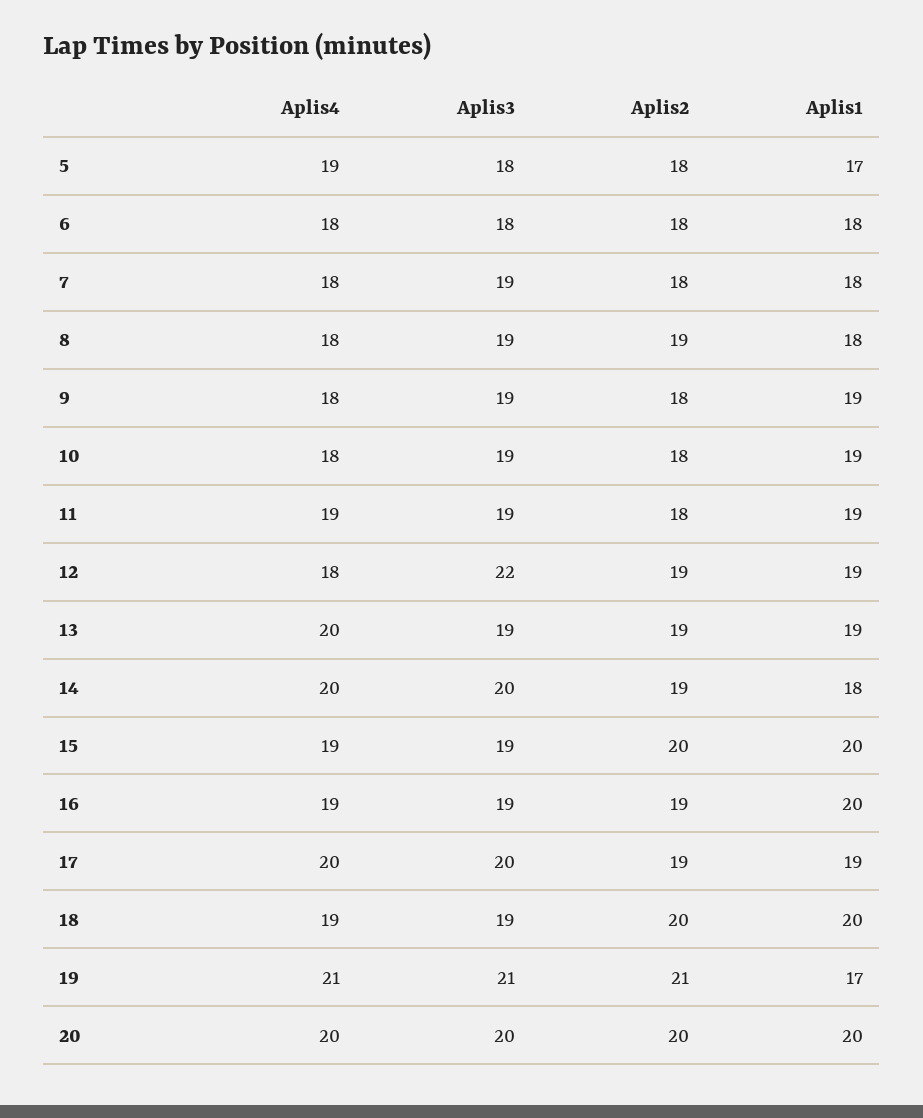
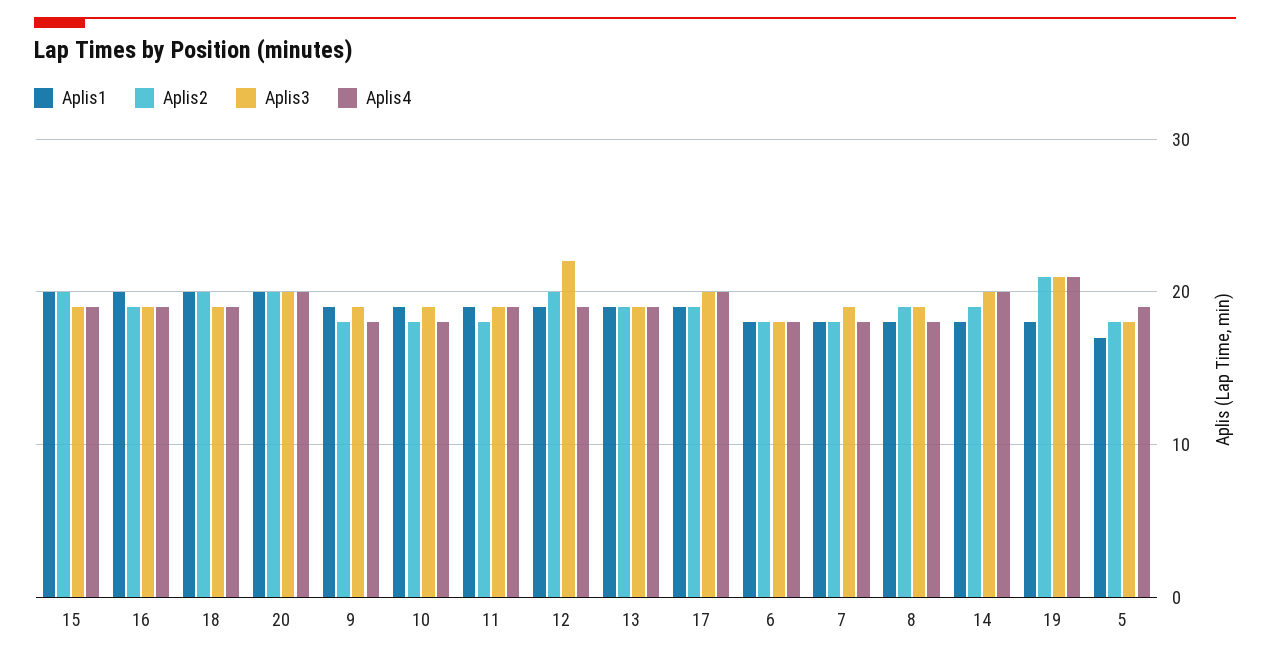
  {
    "Aplis4": {
      "5": 19,
      "6": 18,
      "7": 18,
      "8": 18,
      "9": 18,
      "10": 18,
      "11": 19,
-     "12": 18,
+     "12": 19,
-     "13": 20,
+     "13": 19,
      "14": 20,
      "15": 19,
      "16": 19,
      "17": 20,
      "18": 19,
      "19": 21,
      "20": 20
    },
    "Aplis3": {
      "5": 18,
      "6": 18,
      "7": 19,
      "8": 19,
      "9": 19,
      "10": 19,
      "11": 19,
      "12": 22,
      "13": 19,
      "14": 20,
      "15": 19,
      "16": 19,
      "17": 20,
      "18": 19,
      "19": 21,
      "20": 20
    },
    "Aplis2": {
      "5": 18,
      "6": 18,
      "7": 18,
      "8": 19,
      "9": 18,
      "10": 18,
      "11": 18,
-     "12": 19,
+     "12": 20,
      "13": 19,
      "14": 19,
      "15": 20,
      "16": 19,
      "17": 19,
      "18": 20,
      "19": 21,
      "20": 20
    },
    "Aplis1": {
      "5": 17,
      "6": 18,
      "7": 18,
      "8": 18,
      "9": 19,
      "10": 19,
      "11": 19,
      "12": 19,
      "13": 19,
      "14": 18,
      "15": 20,
      "16": 20,
      "17": 19,
      "18": 20,
-     "19": 17,
+     "19": 18,
      "20": 20
    }
  }

